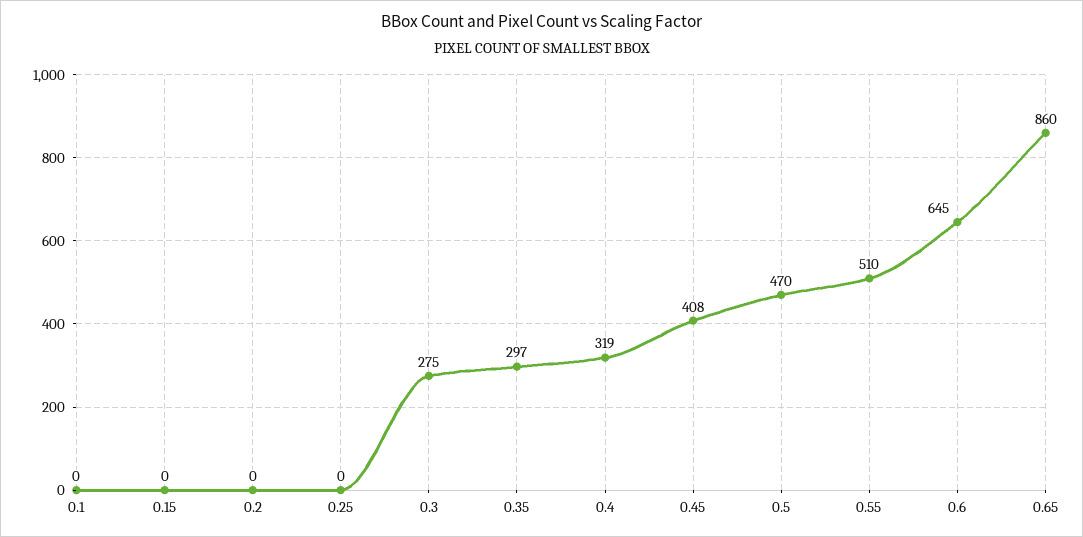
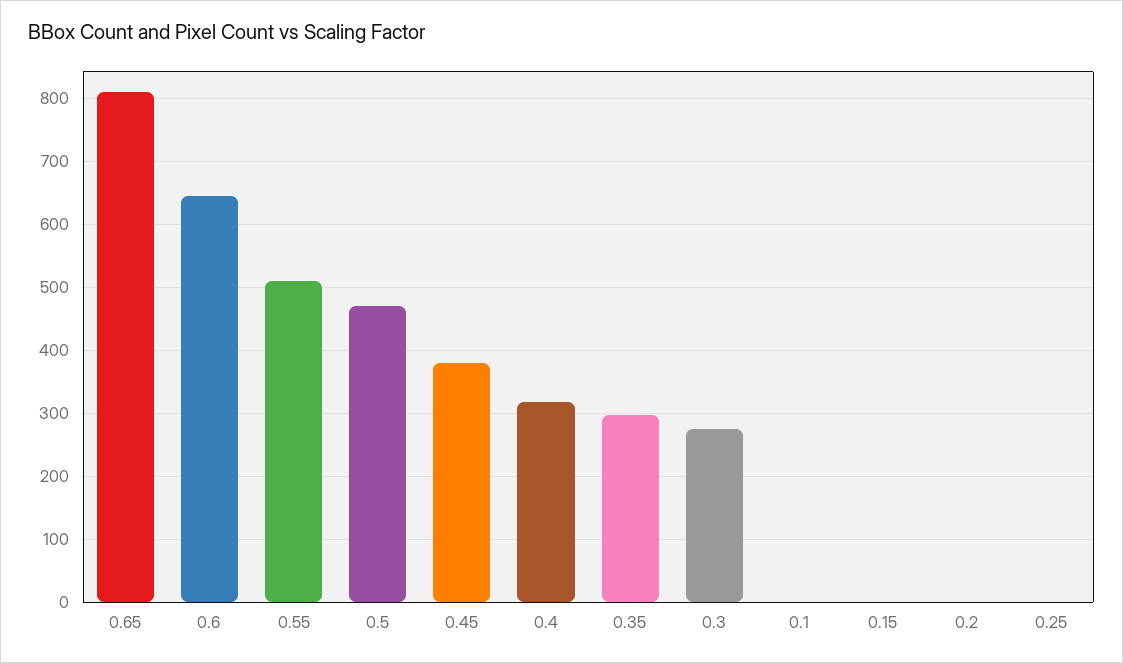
  {
    "0.1": 0,
    "0.15": 0,
    "0.2": 0,
    "0.25": 0,
    "0.3": 275,
    "0.35": 297,
    "0.4": 319,
-   "0.45": 408,
+   "0.45": 380,
    "0.5": 470,
    "0.55": 510,
    "0.6": 645,
-   "0.65": 860
+   "0.65": 810
  }

